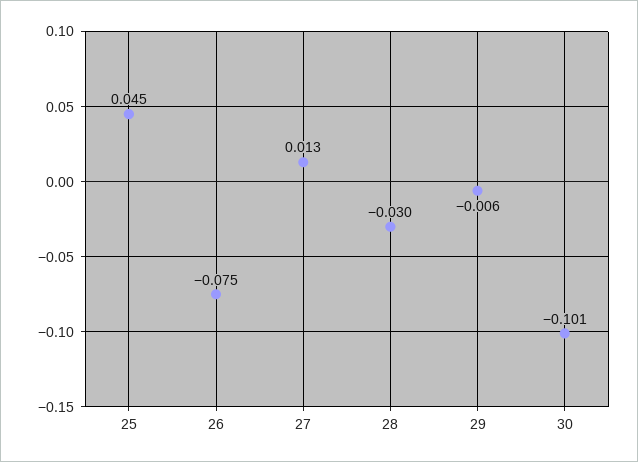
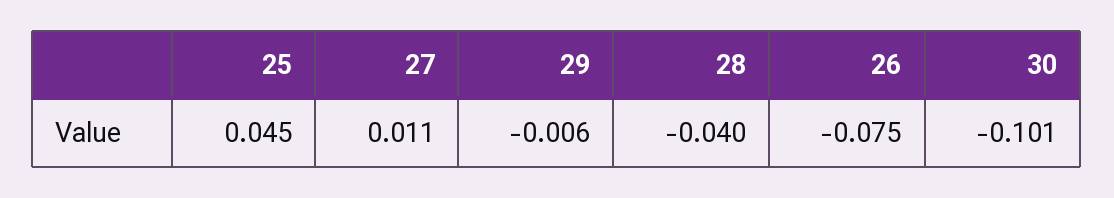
  {
    "25": 0.045,
    "26": -0.075,
-   "27": 0.013,
+   "27": 0.011,
-   "28": -0.03,
+   "28": -0.04,
    "29": -0.006,
    "30": -0.101
  }

